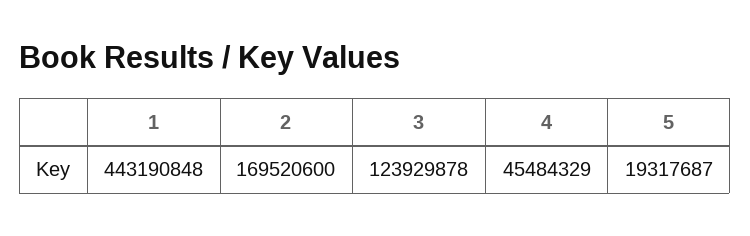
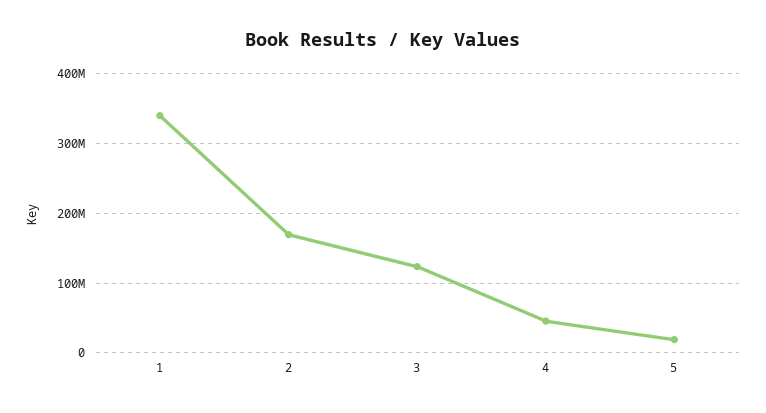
  {
-   "1": 443190848,
+   "1": 340000000,
    "2": 169520600,
    "3": 123929878,
    "4": 45484329,
    "5": 19317687
  }

